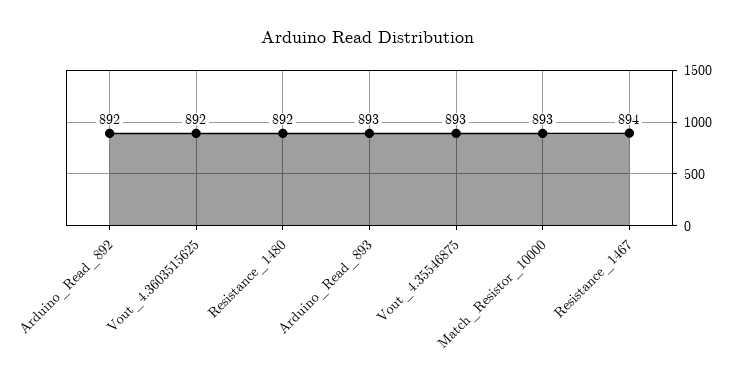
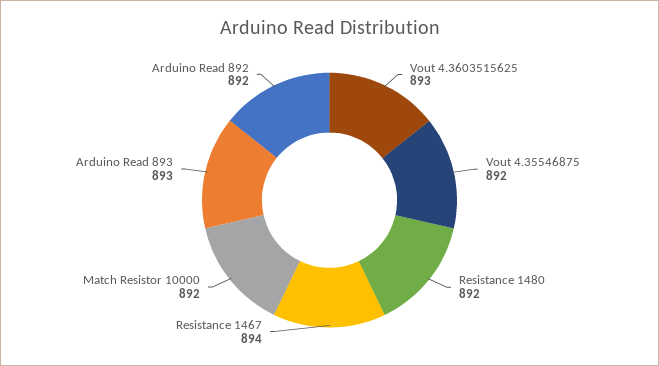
  {
    "Arduino_Read_892": 892,
-   "Vout_4.3603515625": 892,
+   "Vout_4.3603515625": 893,
    "Resistance_1480": 892,
    "Arduino_Read_893": 893,
-   "Vout_4.35546875": 893,
+   "Vout_4.35546875": 892,
-   "Match_Resistor_10000": 893,
+   "Match_Resistor_10000": 892,
    "Resistance_1467": 894
  }

